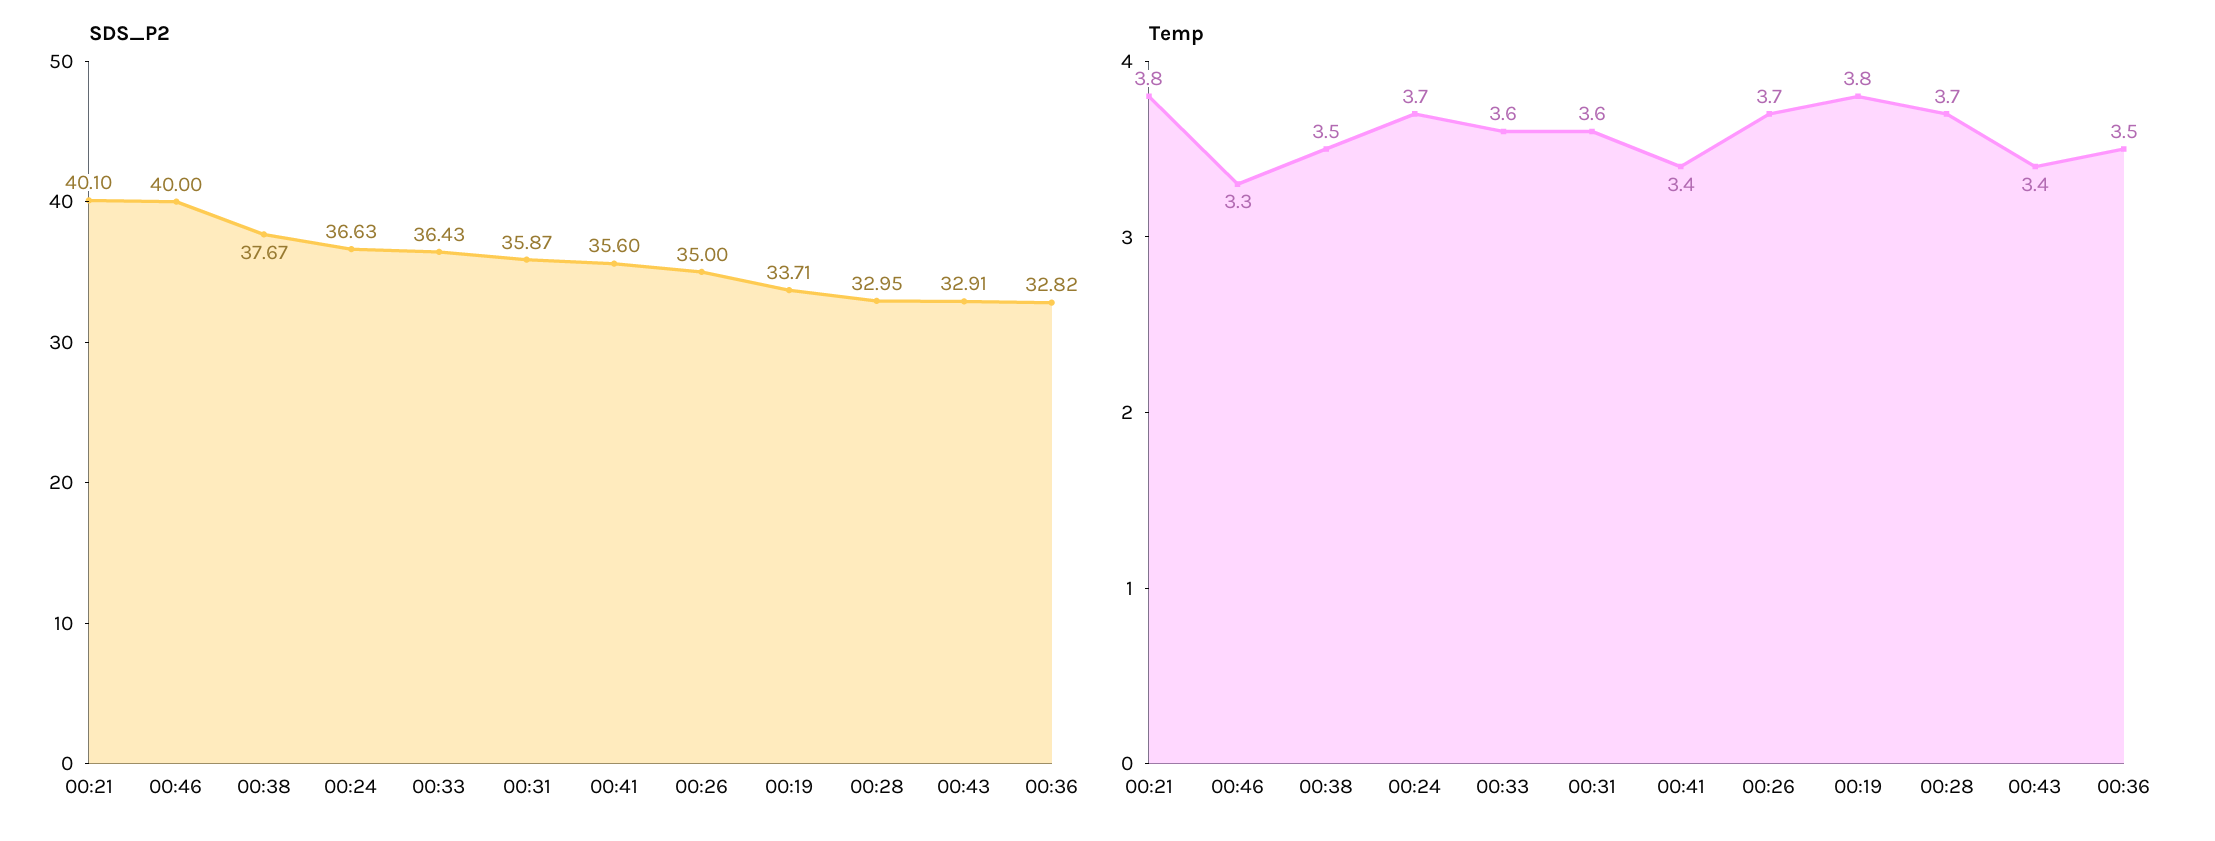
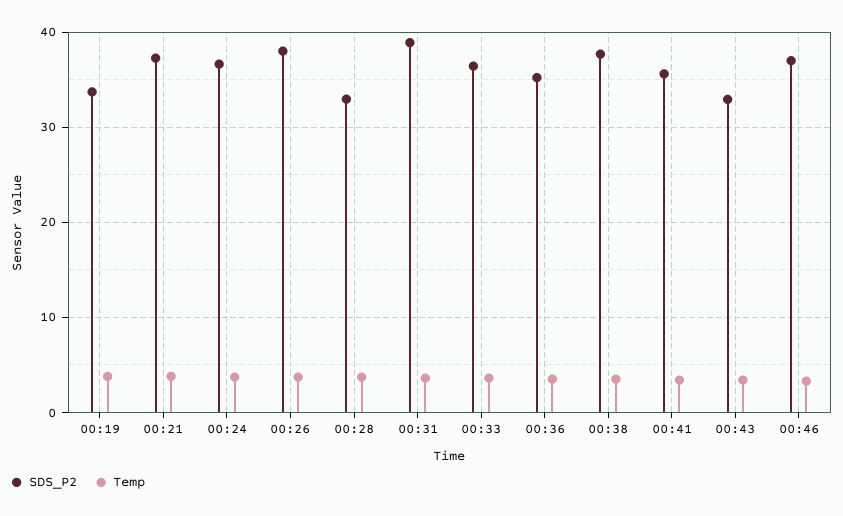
  {
    "SDS_P2": {
-     "00:21": 40.1,
+     "00:21": 37,
-     "00:46": 40,
+     "00:46": 37,
      "00:38": 37.67,
      "00:24": 36.63,
      "00:33": 36.43,
-     "00:31": 35.87,
+     "00:31": 39,
      "00:41": 35.6,
-     "00:26": 35,
+     "00:26": 38,
      "00:19": 33.71,
      "00:28": 32.95,
      "00:43": 32.91,
-     "00:36": 32.82
+     "00:36": 35
    },
    "Temp": {
      "00:21": 3.8,
      "00:46": 3.3,
      "00:38": 3.5,
      "00:24": 3.7,
      "00:33": 3.6,
      "00:31": 3.6,
      "00:41": 3.4,
      "00:26": 3.7,
      "00:19": 3.8,
      "00:28": 3.7,
      "00:43": 3.4,
      "00:36": 3.5
    }
  }

